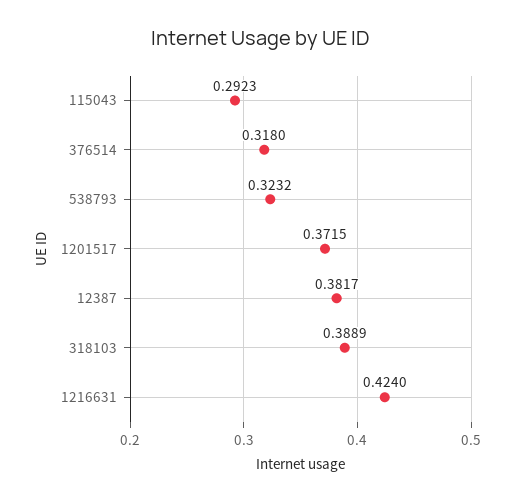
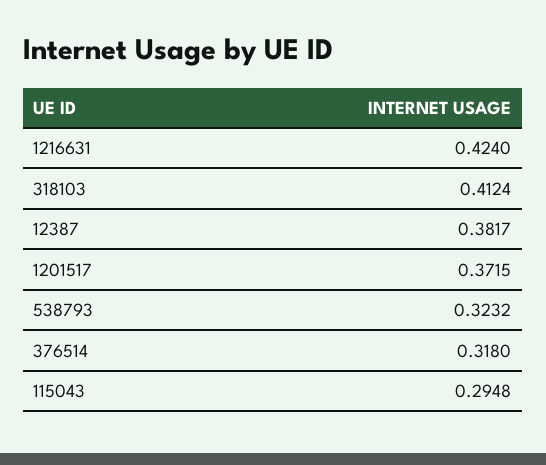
  {
-   "115043": 0.2923,
+   "115043": 0.2948,
    "376514": 0.318,
    "538793": 0.3232,
    "1201517": 0.3715,
    "12387": 0.3817,
-   "318103": 0.3889,
+   "318103": 0.4124,
    "1216631": 0.424
  }

